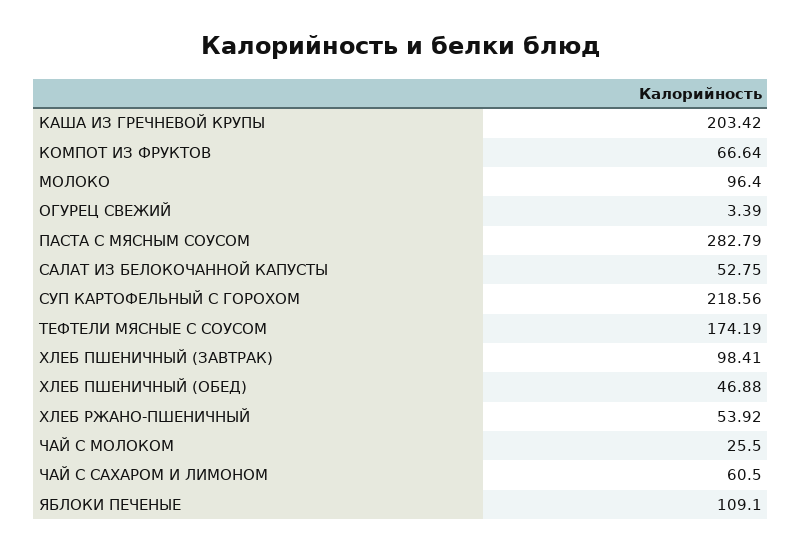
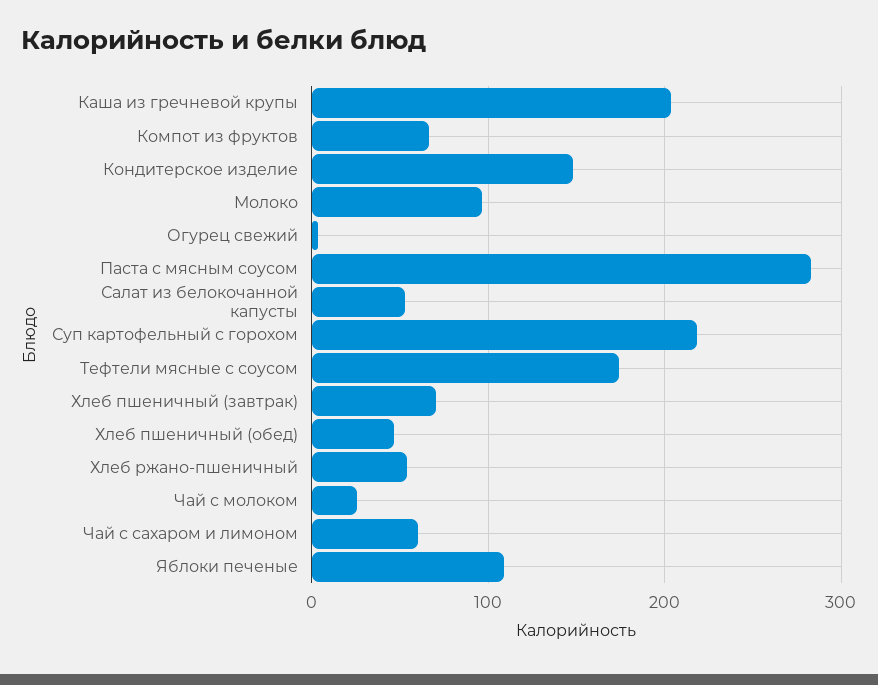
  {
    "КАША ИЗ ГРЕЧНЕВОЙ КРУПЫ": 203.42,
    "КОМПОТ ИЗ ФРУКТОВ": 66.64,
    "МОЛОКО": 96.4,
    "ОГУРЕЦ СВЕЖИЙ": 3.39,
    "ПАСТА С МЯСНЫМ СОУСОМ": 282.79,
    "САЛАТ ИЗ БЕЛОКОЧАННОЙ КАПУСТЫ": 52.75,
    "СУП КАРТОФЕЛЬНЫЙ С ГОРОХОМ": 218.56,
    "ТЕФТЕЛИ МЯСНЫЕ С СОУСОМ": 174.19,
-   "ХЛЕБ ПШЕНИЧНЫЙ (ЗАВТРАК)": 98.41,
+   "ХЛЕБ ПШЕНИЧНЫЙ (ЗАВТРАК)": 70,
    "ХЛЕБ ПШЕНИЧНЫЙ (ОБЕД)": 46.88,
    "ХЛЕБ РЖАНО-ПШЕНИЧНЫЙ": 53.92,
    "ЧАЙ С МОЛОКОМ": 25.5,
    "ЧАЙ С САХАРОМ И ЛИМОНОМ": 60.5,
-   "ЯБЛОКИ ПЕЧЕНЫЕ": 109.1
+   "ЯБЛОКИ ПЕЧЕНЫЕ": 109.1,
+   "Кондитерское изделие": 150
  }

